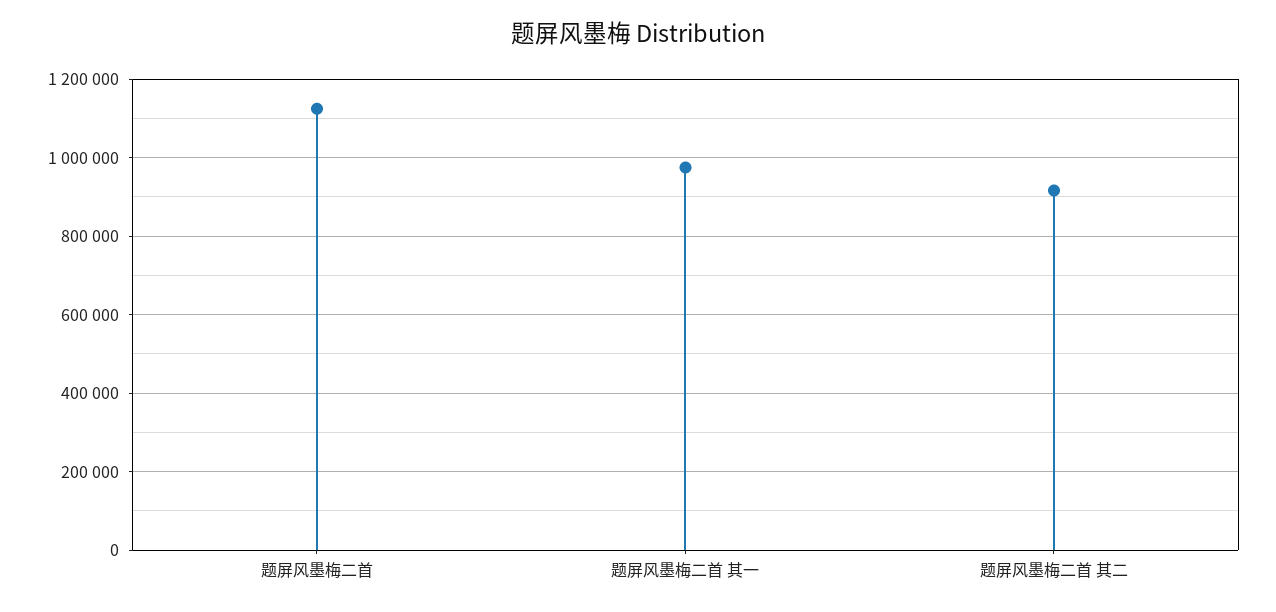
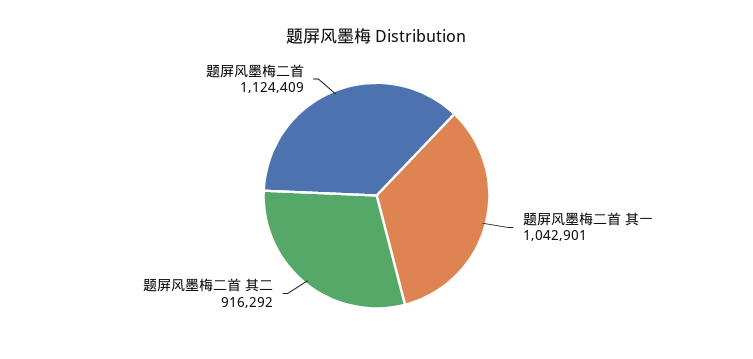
  {
    "题屏风墨梅二首": 1124409,
-   "题屏风墨梅二首 其一": 980000,
+   "题屏风墨梅二首 其一": 1042901,
    "题屏风墨梅二首 其二": 916292
  }

